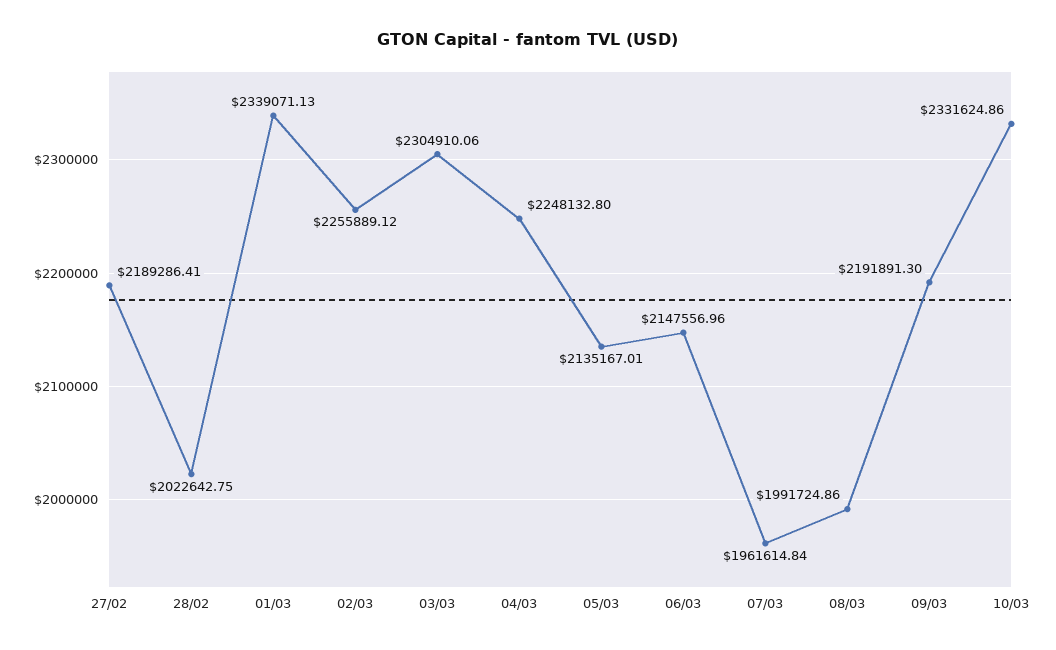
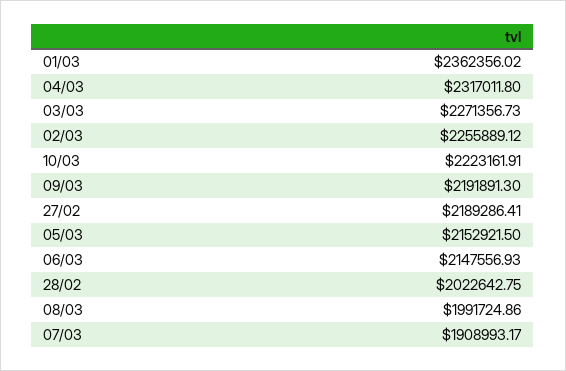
  {
    "27/02": 2189286.41,
    "28/02": 2022642.75,
-   "01/03": 2339071.13,
+   "01/03": 2362356.02,
    "02/03": 2255889.12,
-   "03/03": 2304910.06,
+   "03/03": 2271356.73,
-   "04/03": 2248132.8,
+   "04/03": 2317011.8,
-   "05/03": 2135167.01,
+   "05/03": 2152921.5,
-   "06/03": 2147556.96,
+   "06/03": 2147556.93,
-   "07/03": 1961614.84,
+   "07/03": 1908993.17,
    "08/03": 1991724.86,
    "09/03": 2191891.3,
-   "10/03": 2331624.86
+   "10/03": 2223161.91
  }

